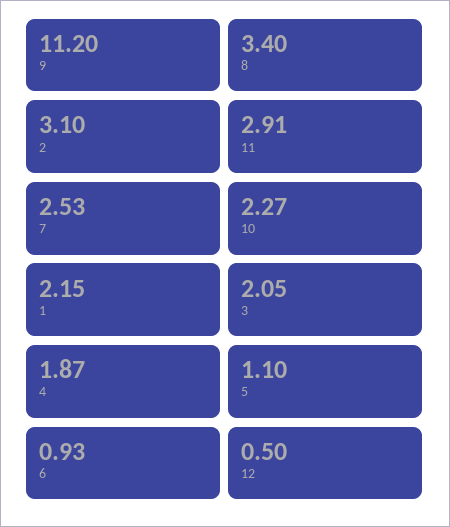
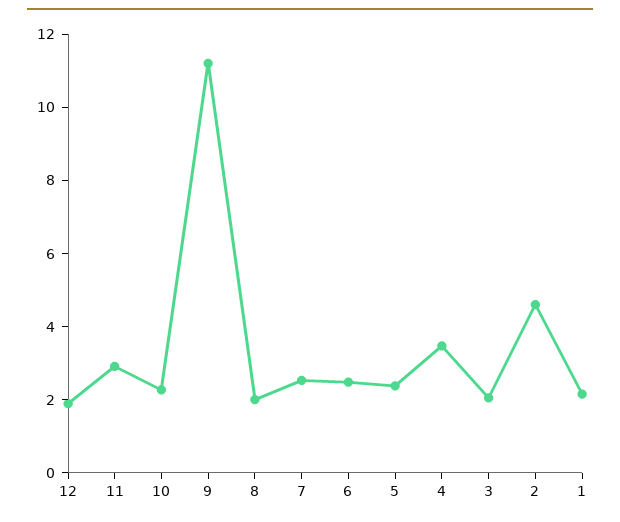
  {
    "9": 11.2,
-   "8": 3.4,
+   "8": 2,
-   "2": 3.1,
+   "2": 4.5,
    "11": 2.91,
    "7": 2.53,
    "10": 2.27,
    "1": 2.15,
    "3": 2.05,
-   "4": 1.87,
+   "4": 3.5,
-   "5": 1.1,
+   "5": 2.5,
-   "6": 0.93,
+   "6": 2.5,
-   "12": 0.5
+   "12": 2
  }

